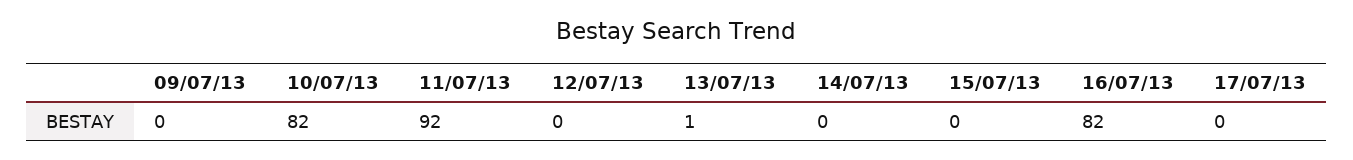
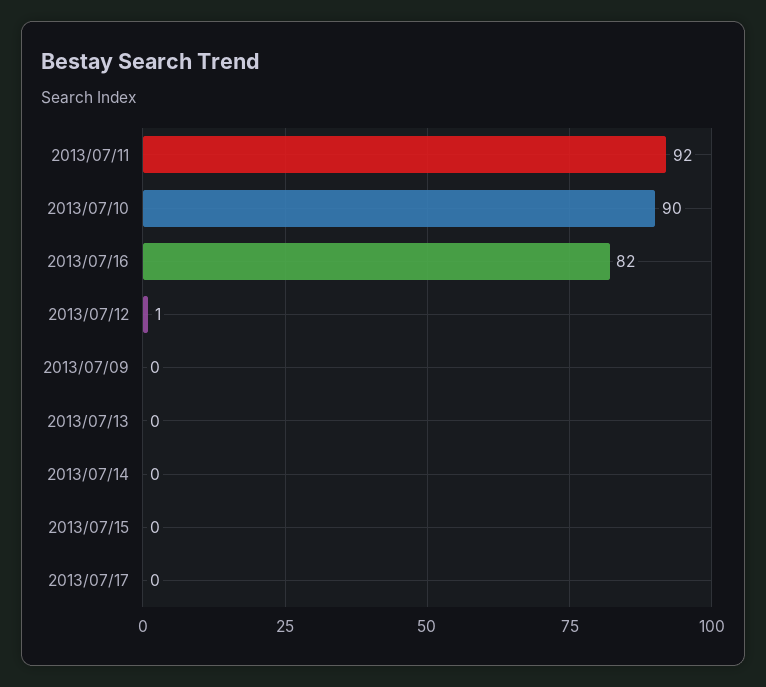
  {
    "09/07/13": 0,
-   "10/07/13": 82,
+   "10/07/13": 90,
    "11/07/13": 92,
-   "12/07/13": 0,
+   "12/07/13": 1,
-   "13/07/13": 1,
+   "13/07/13": 0,
    "14/07/13": 0,
    "15/07/13": 0,
    "16/07/13": 82,
    "17/07/13": 0
  }

